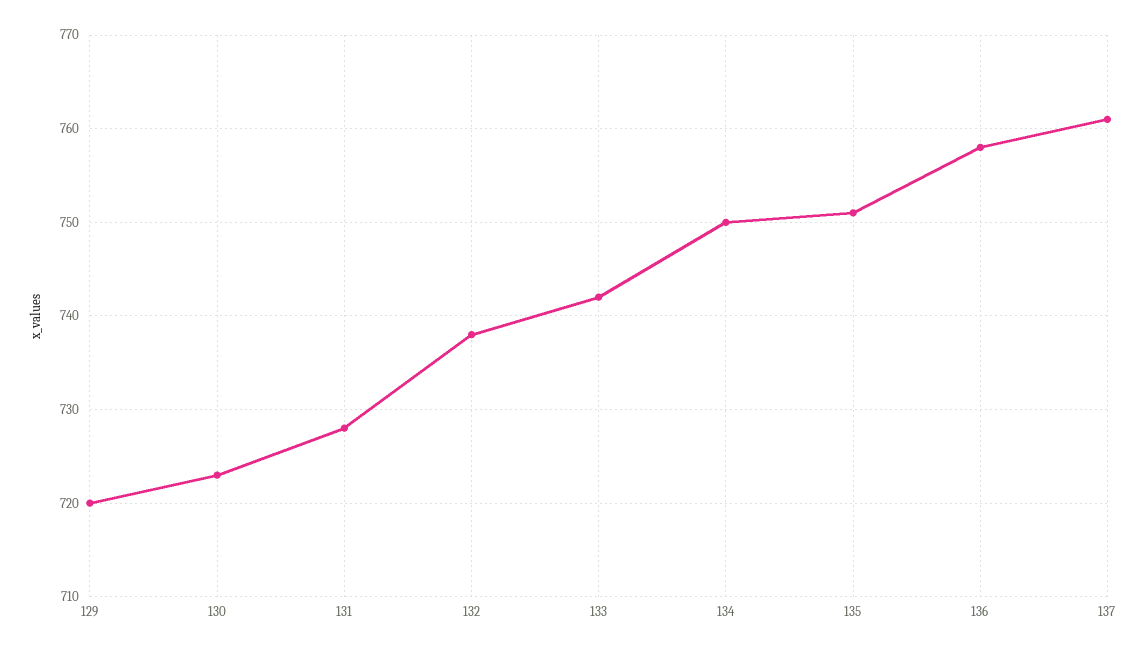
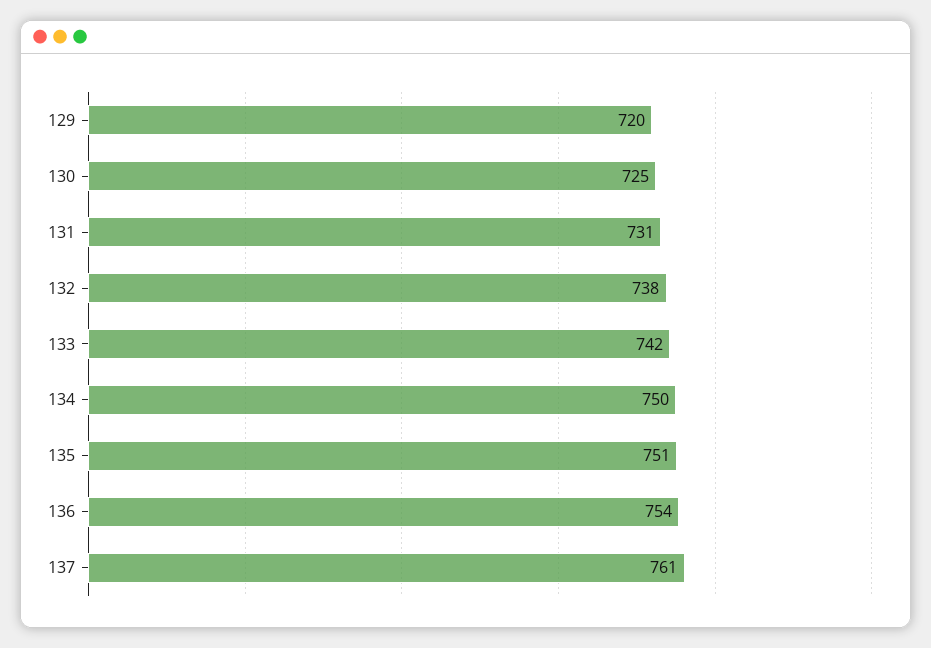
  {
    "129": 720,
-   "130": 723,
+   "130": 725,
-   "131": 728,
+   "131": 731,
    "132": 738,
    "133": 742,
    "134": 750,
    "135": 751,
-   "136": 758,
+   "136": 754,
    "137": 761
  }

